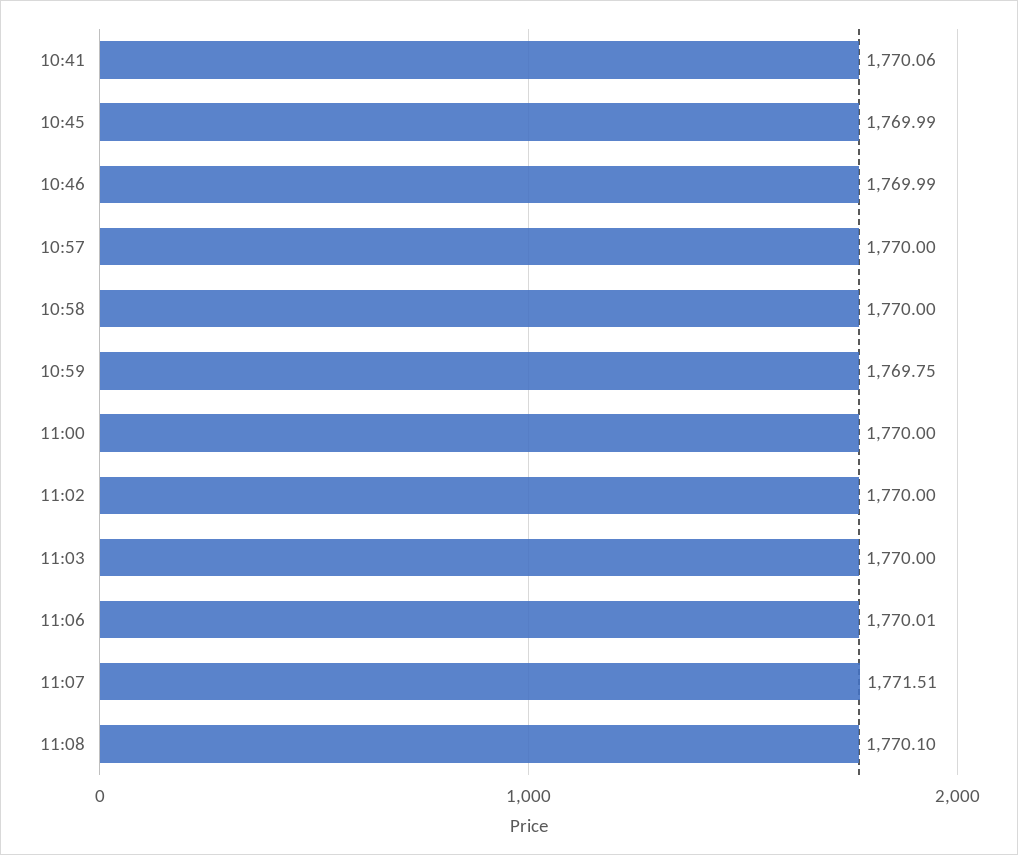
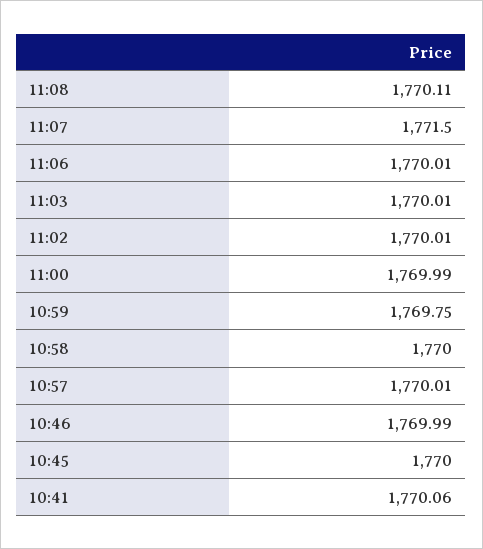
  {
    "10:41": 1770.06,
-   "10:45": 1769.99,
+   "10:45": 1770,
    "10:46": 1769.99,
-   "10:57": 1770,
+   "10:57": 1770.01,
    "10:58": 1770,
    "10:59": 1769.75,
-   "11:00": 1770,
+   "11:00": 1769.99,
-   "11:02": 1770,
+   "11:02": 1770.01,
-   "11:03": 1770,
+   "11:03": 1770.01,
    "11:06": 1770.01,
-   "11:07": 1771.51,
+   "11:07": 1771.5,
-   "11:08": 1770.1
+   "11:08": 1770.11
  }

